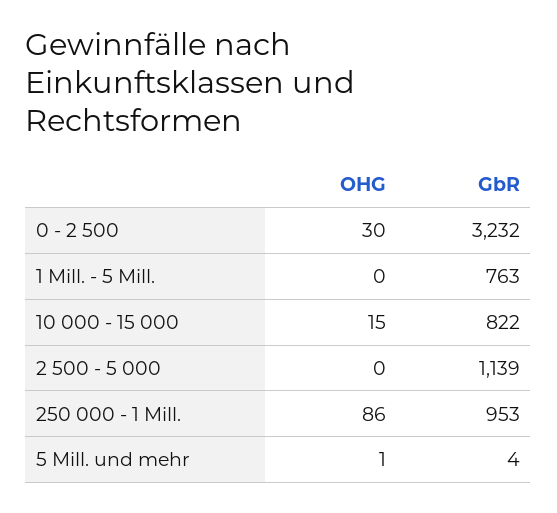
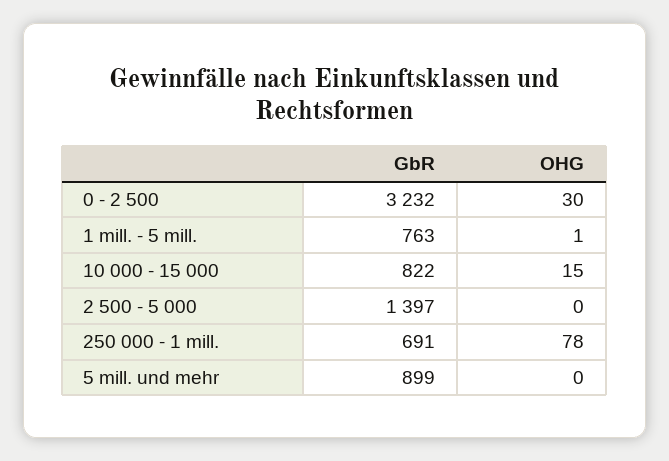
  {
    "OHG": {
      "0 - 2 500": 30,
-     "1 Mill. - 5 Mill.": 0,
+     "1 Mill. - 5 Mill.": 1,
      "10 000 - 15 000": 15,
      "2 500 - 5 000": 0,
-     "250 000 - 1 Mill.": 86,
+     "250 000 - 1 Mill.": 78,
-     "5 Mill. und mehr": 1
+     "5 Mill. und mehr": 0
    },
    "GbR": {
      "0 - 2 500": 3232,
      "1 Mill. - 5 Mill.": 763,
      "10 000 - 15 000": 822,
-     "2 500 - 5 000": 1139,
+     "2 500 - 5 000": 1397,
-     "250 000 - 1 Mill.": 953,
+     "250 000 - 1 Mill.": 691,
-     "5 Mill. und mehr": 4
+     "5 Mill. und mehr": 899
    }
  }

